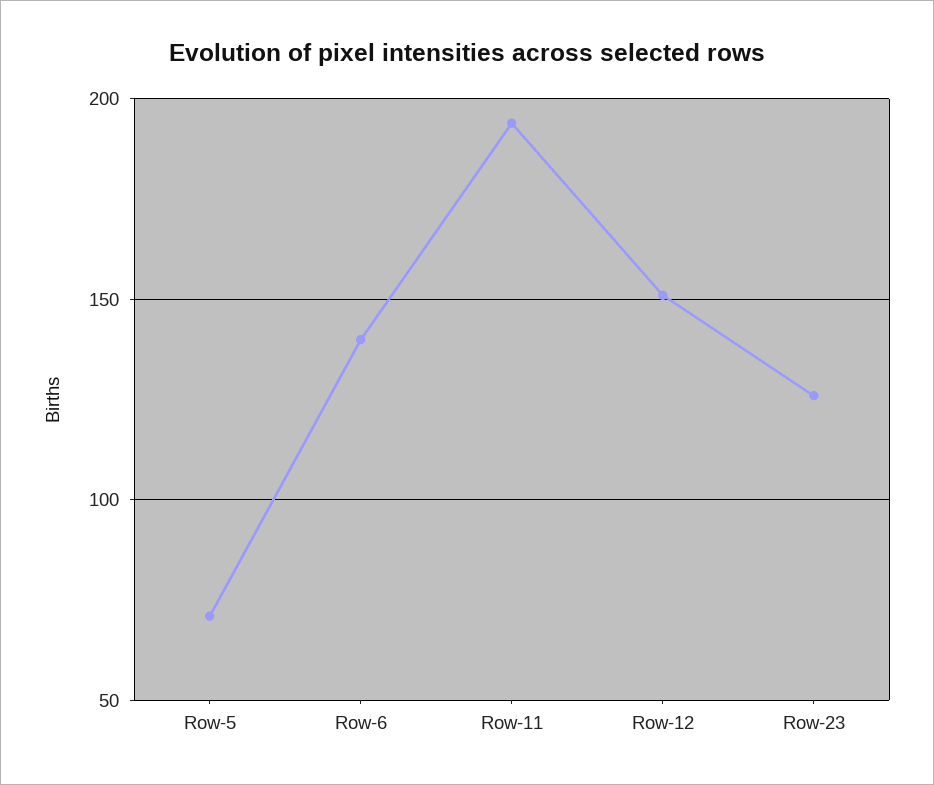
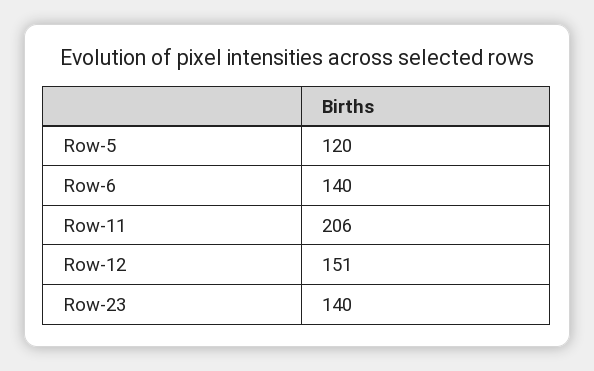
  {
-   "Row-5": 70,
+   "Row-5": 120,
    "Row-6": 140,
-   "Row-11": 195,
+   "Row-11": 206,
    "Row-12": 151,
-   "Row-23": 125
+   "Row-23": 140
  }

